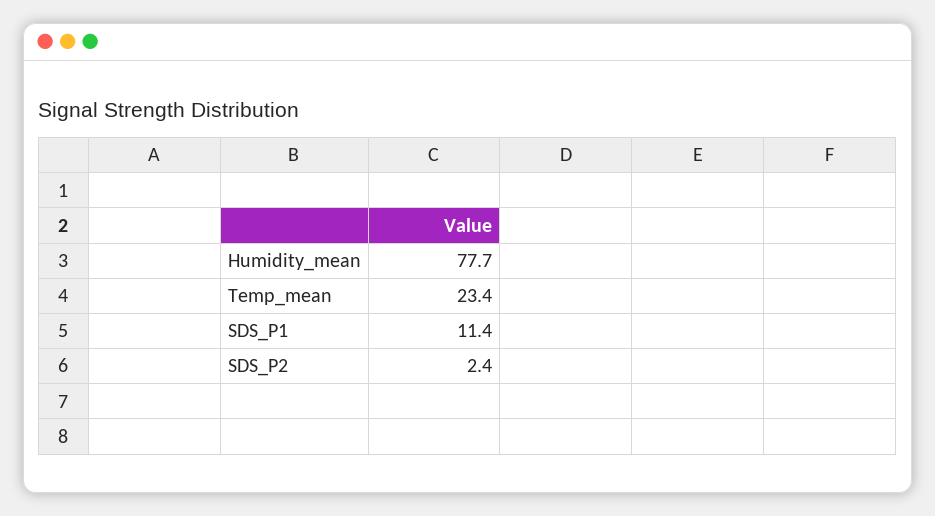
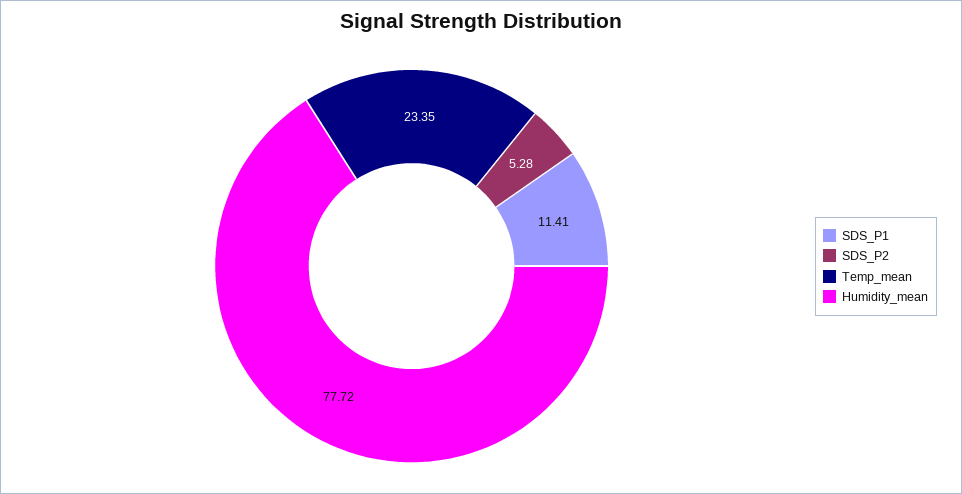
  {
    "Humidity_mean": 77.72,
    "Temp_mean": 23.35,
    "SDS_P1": 11.41,
-   "SDS_P2": 2.4
+   "SDS_P2": 5.28
  }

